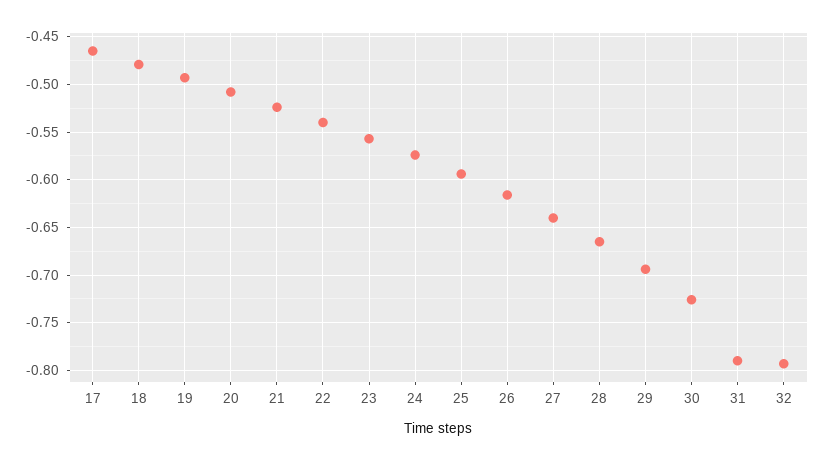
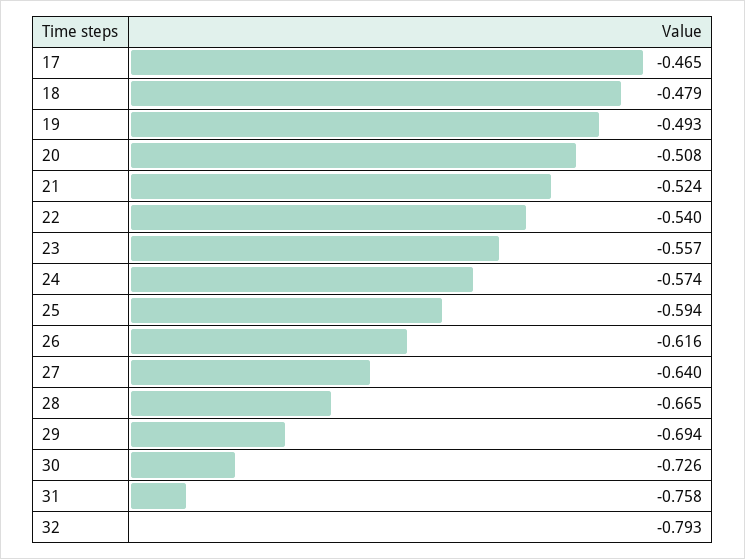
  {
    "17": -0.465,
    "18": -0.479,
    "19": -0.493,
    "20": -0.508,
    "21": -0.524,
    "22": -0.54,
    "23": -0.557,
    "24": -0.574,
    "25": -0.594,
    "26": -0.616,
    "27": -0.64,
    "28": -0.665,
    "29": -0.694,
    "30": -0.726,
-   "31": -0.79,
+   "31": -0.758,
    "32": -0.793
  }

